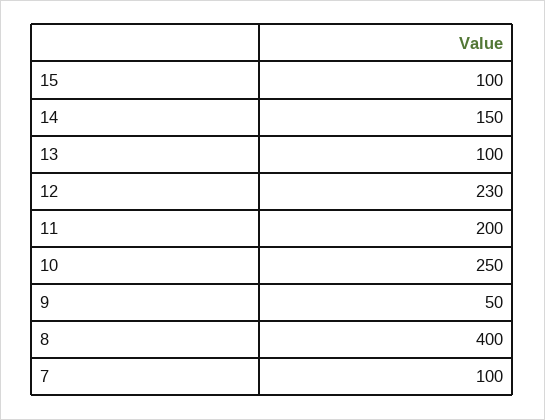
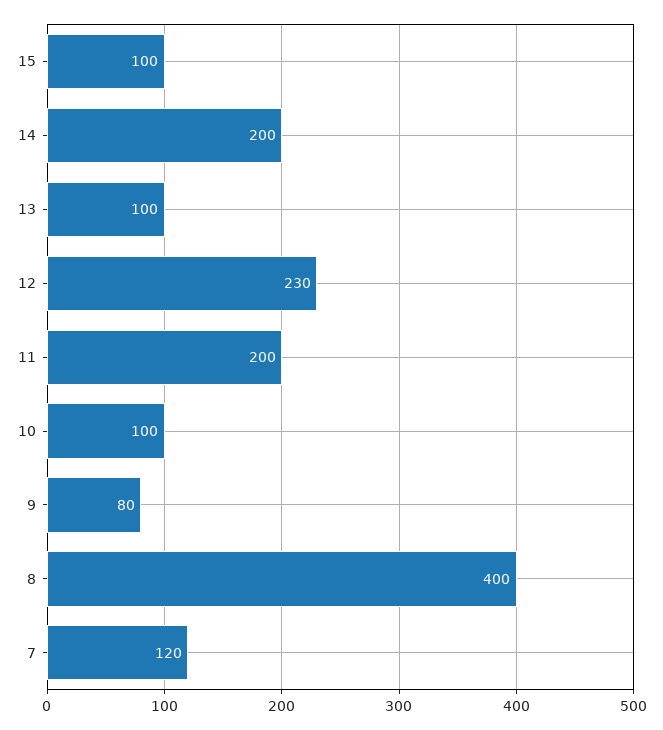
  {
    "15": 100,
-   "14": 150,
+   "14": 200,
    "13": 100,
    "12": 230,
    "11": 200,
-   "10": 250,
+   "10": 100,
-   "9": 50,
+   "9": 80,
    "8": 400,
-   "7": 100
+   "7": 120
  }

